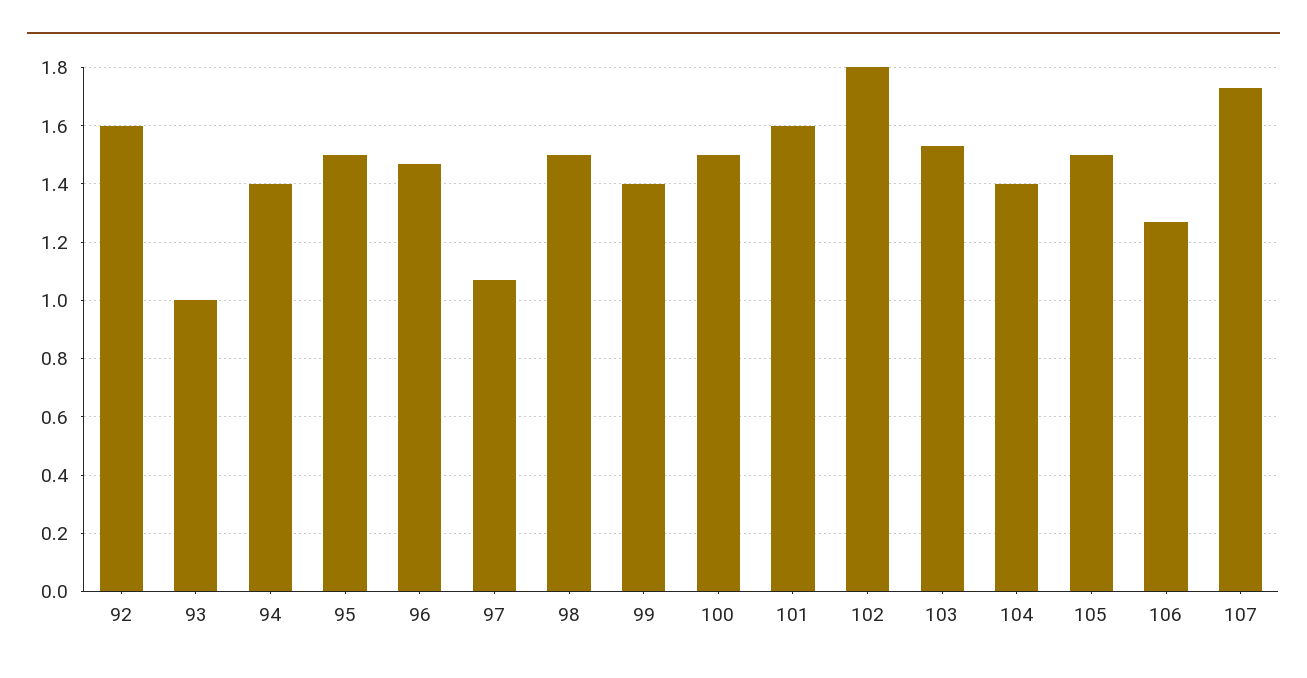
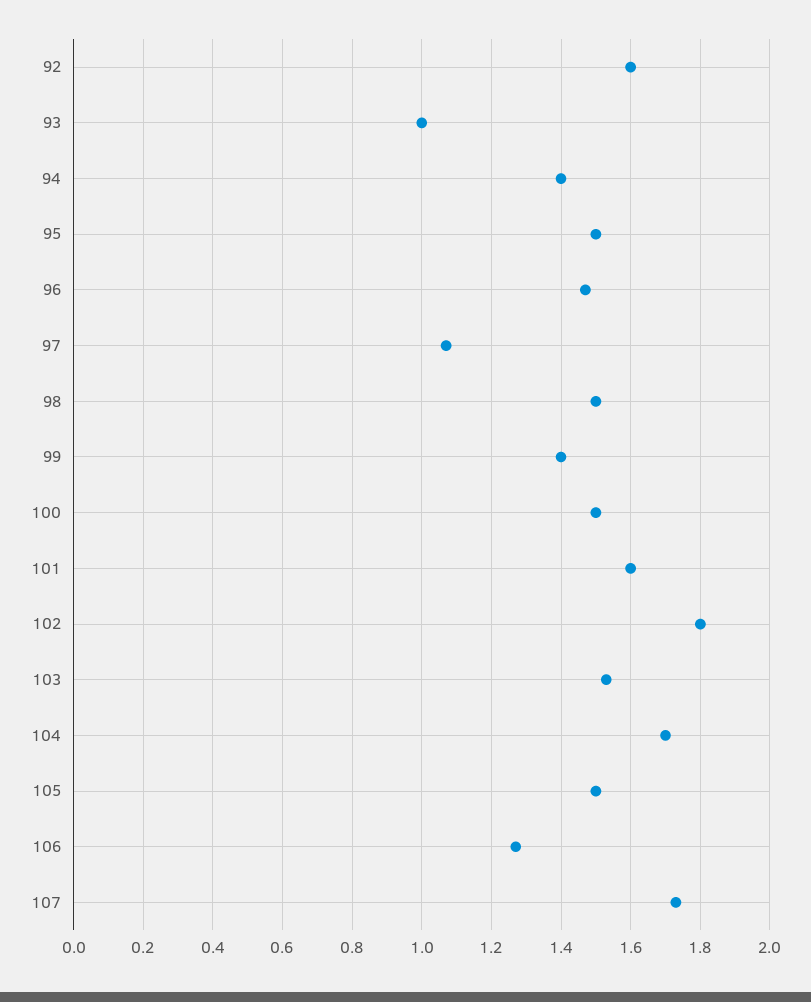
  {
    "92": 1.6,
    "93": 1,
    "94": 1.4,
    "95": 1.5,
    "96": 1.45,
    "97": 1.05,
    "98": 1.5,
    "99": 1.4,
    "100": 1.5,
    "101": 1.6,
    "102": 1.8,
    "103": 1.55,
-   "104": 1.4,
+   "104": 1.7,
    "105": 1.5,
    "106": 1.25,
    "107": 1.75
  }

